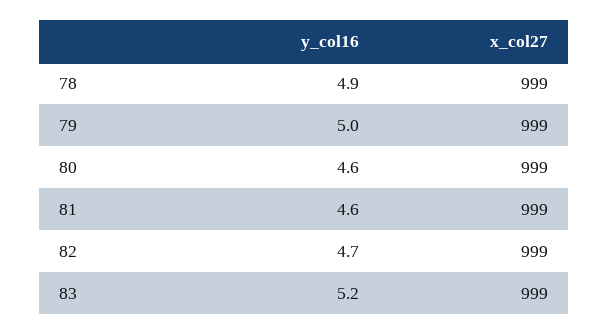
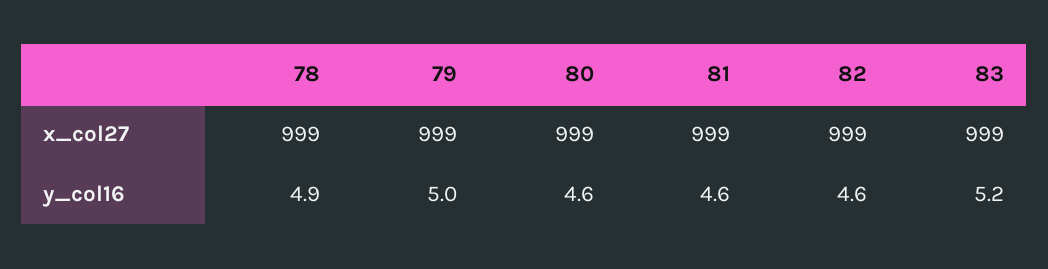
  {
    "y_col16": {
      "78": 4.9,
      "79": 5,
      "80": 4.6,
      "81": 4.6,
-     "82": 4.7,
+     "82": 4.6,
      "83": 5.2
    },
    "x_col27": {
      "78": 999,
      "79": 999,
      "80": 999,
      "81": 999,
      "82": 999,
      "83": 999
    }
  }

